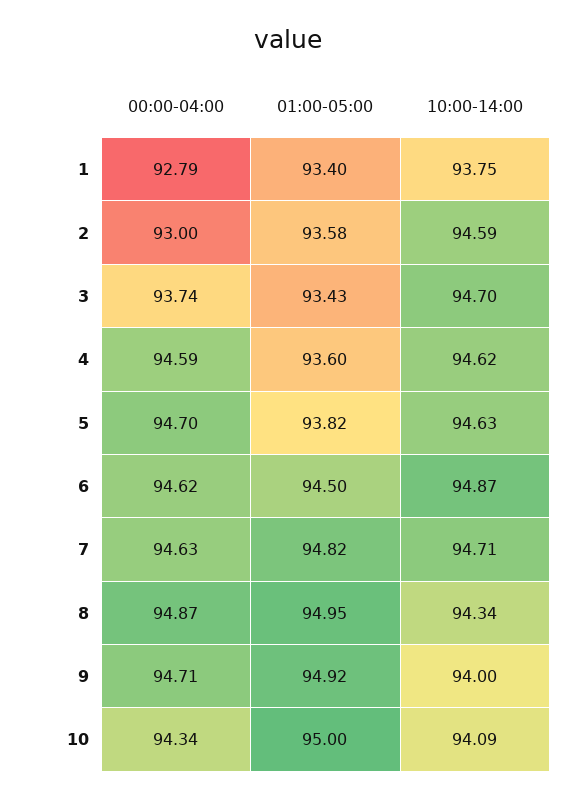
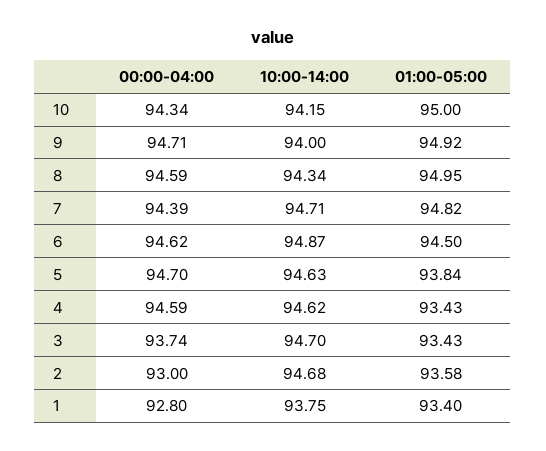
  {
    "00:00-04:00": {
-     "1": 92.79,
+     "1": 92.8,
      "2": 93,
      "3": 93.74,
      "4": 94.59,
      "5": 94.7,
      "6": 94.62,
-     "7": 94.63,
+     "7": 94.39,
-     "8": 94.87,
+     "8": 94.59,
      "9": 94.71,
      "10": 94.34
    },
    "01:00-05:00": {
      "1": 93.4,
      "2": 93.58,
      "3": 93.43,
-     "4": 93.6,
+     "4": 93.43,
-     "5": 93.82,
+     "5": 93.84,
      "6": 94.5,
      "7": 94.82,
      "8": 94.95,
      "9": 94.92,
      "10": 95
    },
    "10:00-14:00": {
      "1": 93.75,
-     "2": 94.59,
+     "2": 94.68,
      "3": 94.7,
      "4": 94.62,
      "5": 94.63,
      "6": 94.87,
      "7": 94.71,
      "8": 94.34,
      "9": 94,
-     "10": 94.09
+     "10": 94.15
    }
  }

